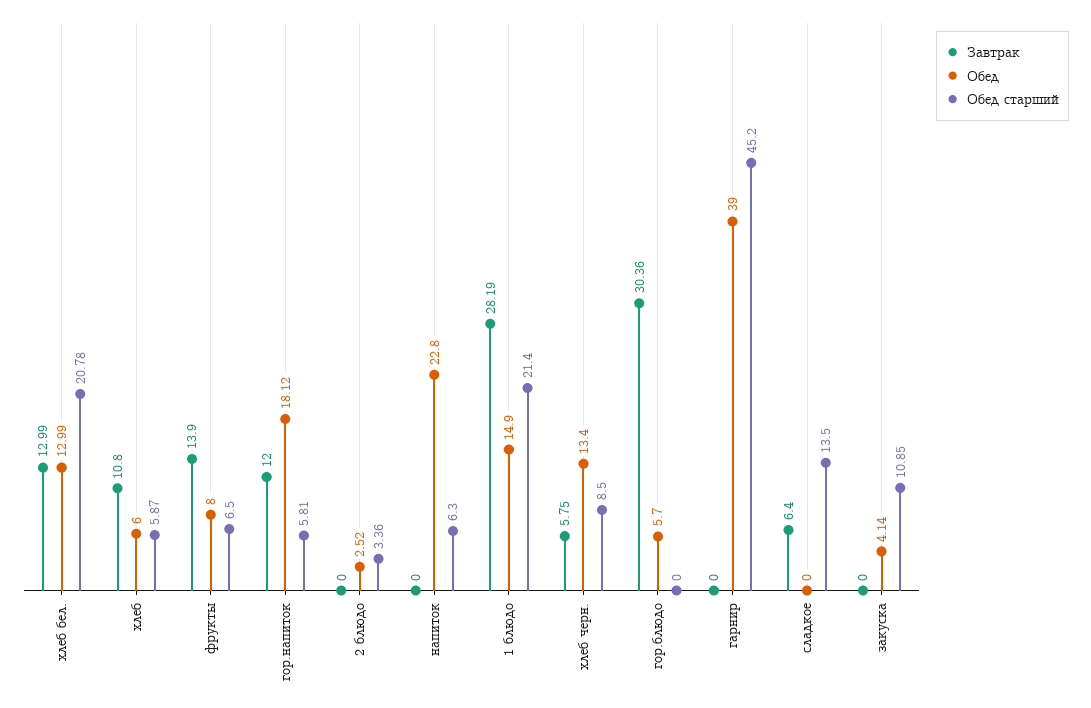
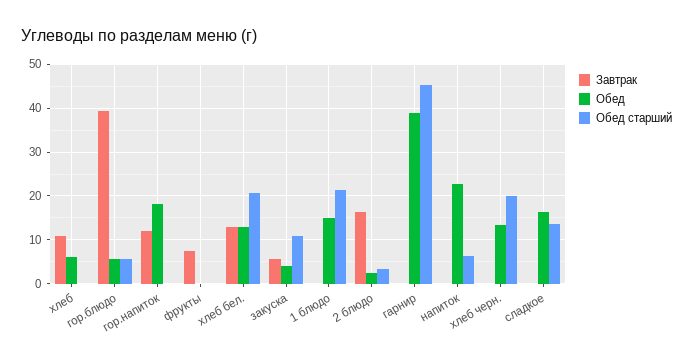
  {
    "Завтрак": {
      "хлеб бел.": 12.99,
      "хлеб": 10.8,
-     "фрукты": 13.9,
+     "фрукты": 8,
      "гор.напиток": 12,
-     "2 блюдо": 0,
+     "2 блюдо": 16,
      "напиток": 0,
-     "1 блюдо": 28.19,
+     "1 блюдо": 0,
-     "хлеб черн.": 5.75,
+     "хлеб черн.": 0,
-     "гор.блюдо": 30.36,
+     "гор.блюдо": 40,
      "гарнир": 0,
-     "сладкое": 6.4,
+     "сладкое": 0,
-     "закуска": 0
+     "закуска": 6
    },
    "Обед": {
      "хлеб бел.": 12.99,
      "хлеб": 6,
-     "фрукты": 8,
+     "фрукты": 0,
      "гор.напиток": 18.12,
      "2 блюдо": 2.52,
      "напиток": 22.8,
      "1 блюдо": 14.9,
      "хлеб черн.": 13.4,
      "гор.блюдо": 5.7,
      "гарнир": 39,
-     "сладкое": 0,
+     "сладкое": 16,
      "закуска": 4.14
    },
    "Обед старший": {
      "хлеб бел.": 20.78,
-     "хлеб": 5.87,
+     "хлеб": 0,
-     "фрукты": 6.5,
+     "фрукты": 0,
-     "гор.напиток": 5.81,
+     "гор.напиток": 0,
      "2 блюдо": 3.36,
      "напиток": 6.3,
      "1 блюдо": 21.4,
-     "хлеб черн.": 8.5,
+     "хлеб черн.": 20,
-     "гор.блюдо": 0,
+     "гор.блюдо": 6,
      "гарнир": 45.2,
      "сладкое": 13.5,
      "закуска": 10.85
    }
  }

